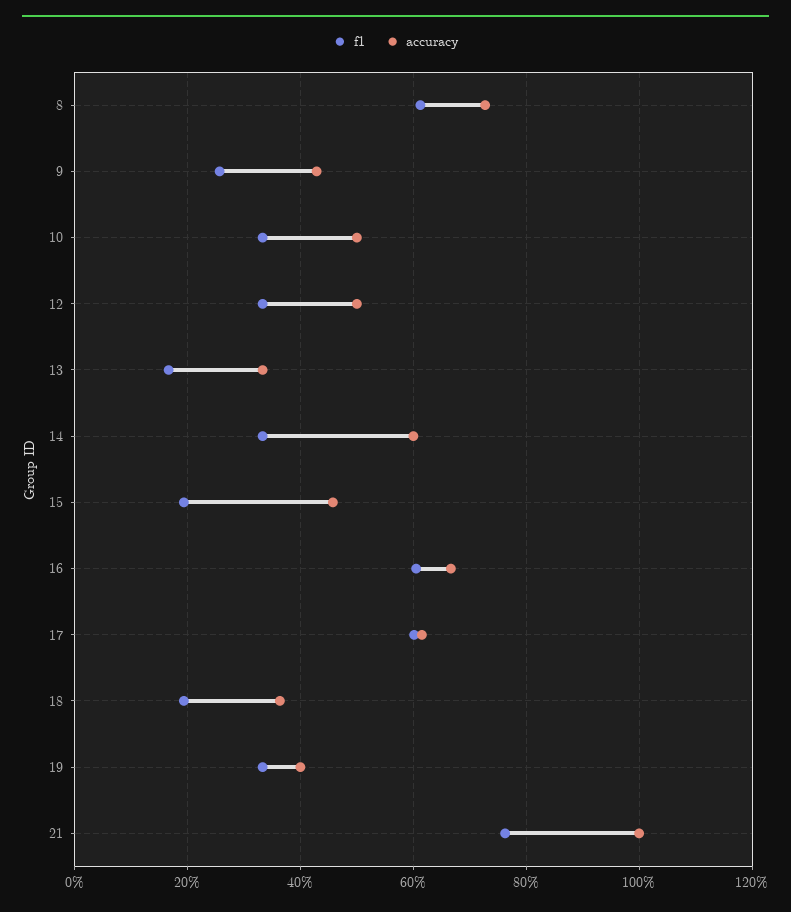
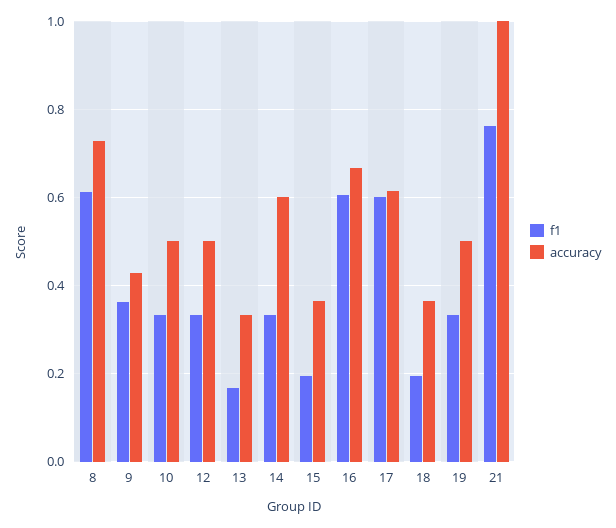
  {
    "f1": {
      "8": 0.62,
-     "9": 0.26,
+     "9": 0.36,
      "10": 0.34,
      "12": 0.34,
      "13": 0.16,
      "14": 0.34,
      "15": 0.2,
      "16": 0.6,
      "17": 0.6,
      "18": 0.2,
      "19": 0.34,
      "21": 0.76
    },
    "accuracy": {
      "8": 0.72,
      "9": 0.42,
      "10": 0.5,
      "12": 0.5,
      "13": 0.34,
      "14": 0.6,
-     "15": 0.46,
+     "15": 0.36,
      "16": 0.66,
      "17": 0.62,
      "18": 0.36,
-     "19": 0.4,
+     "19": 0.5,
      "21": 1
    }
  }

